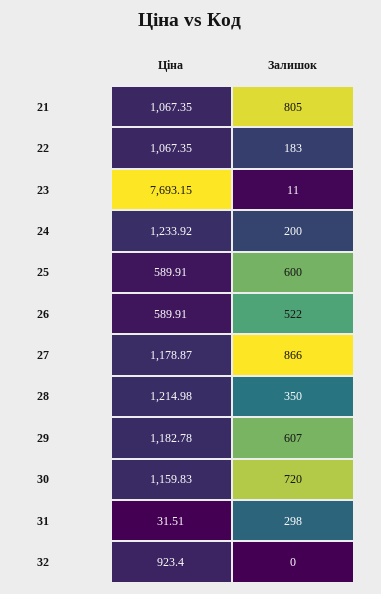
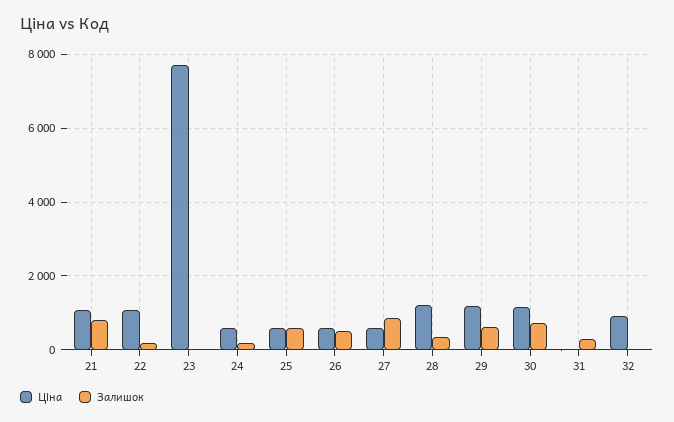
  {
    "Ціна": {
      "21": 1067.35,
      "22": 1067.35,
      "23": 7693.15,
-     "24": 1233.92,
+     "24": 600,
      "25": 589.91,
      "26": 589.91,
-     "27": 1178.87,
+     "27": 600,
      "28": 1214.98,
      "29": 1182.78,
      "30": 1159.83,
      "31": 31.51,
      "32": 923.4
    },
    "Залишок": {
      "21": 805,
      "22": 183,
      "23": 11,
      "24": 200,
      "25": 600,
      "26": 522,
      "27": 866,
      "28": 350,
      "29": 607,
      "30": 720,
      "31": 298,
      "32": 0
    }
  }

